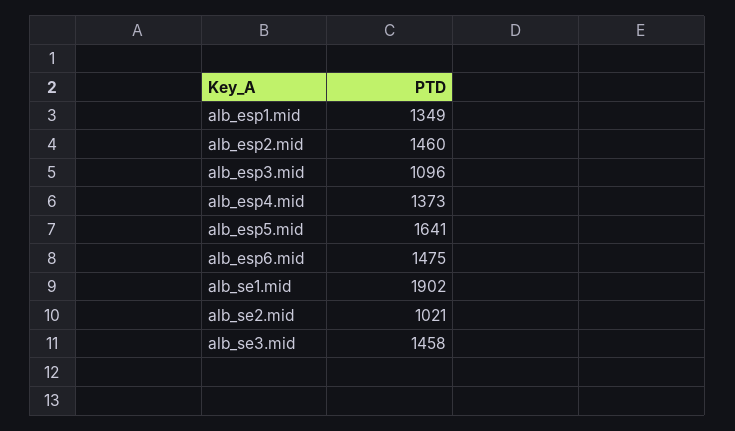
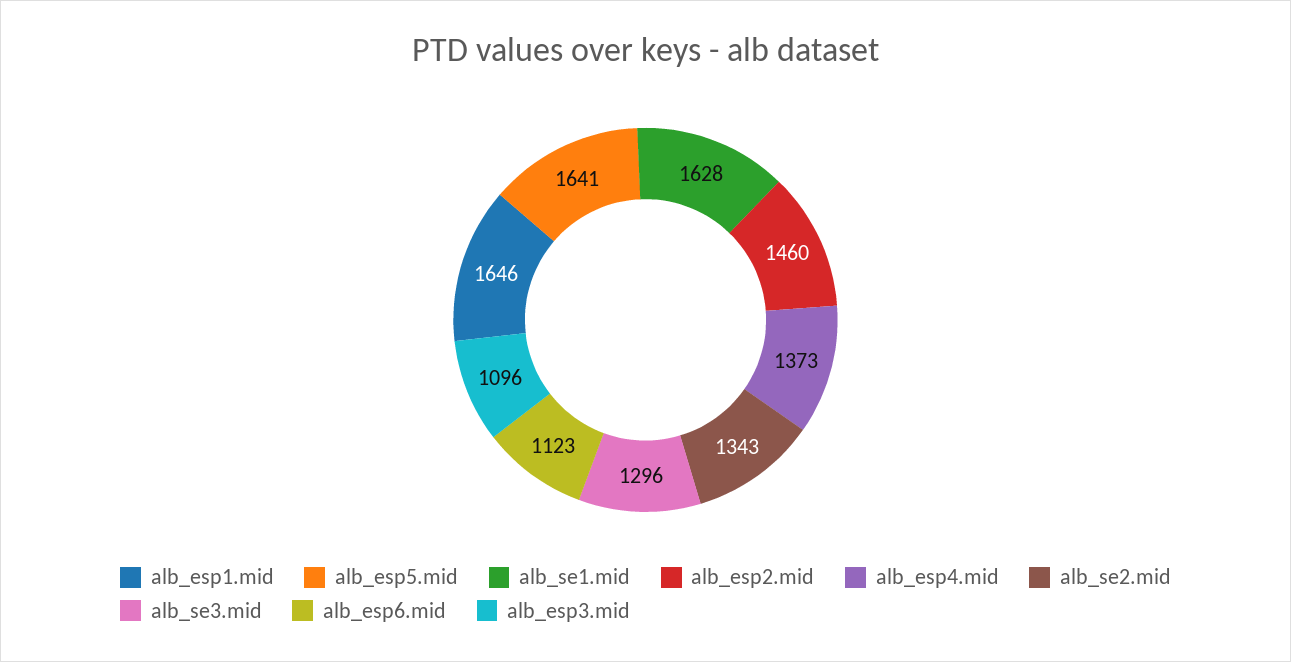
  {
-   "alb_esp1.mid": 1349,
+   "alb_esp1.mid": 1646,
    "alb_esp2.mid": 1460,
    "alb_esp3.mid": 1096,
    "alb_esp4.mid": 1373,
    "alb_esp5.mid": 1641,
-   "alb_esp6.mid": 1475,
+   "alb_esp6.mid": 1123,
-   "alb_se1.mid": 1902,
+   "alb_se1.mid": 1628,
-   "alb_se2.mid": 1021,
+   "alb_se2.mid": 1343,
-   "alb_se3.mid": 1458
+   "alb_se3.mid": 1296
  }

